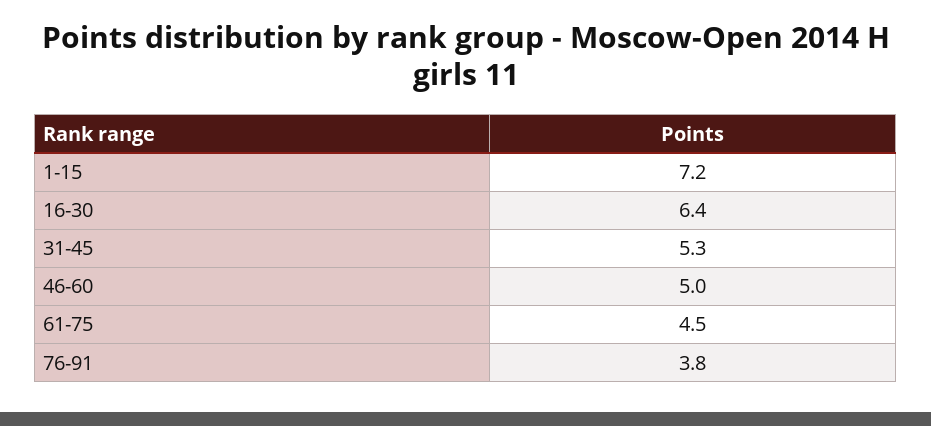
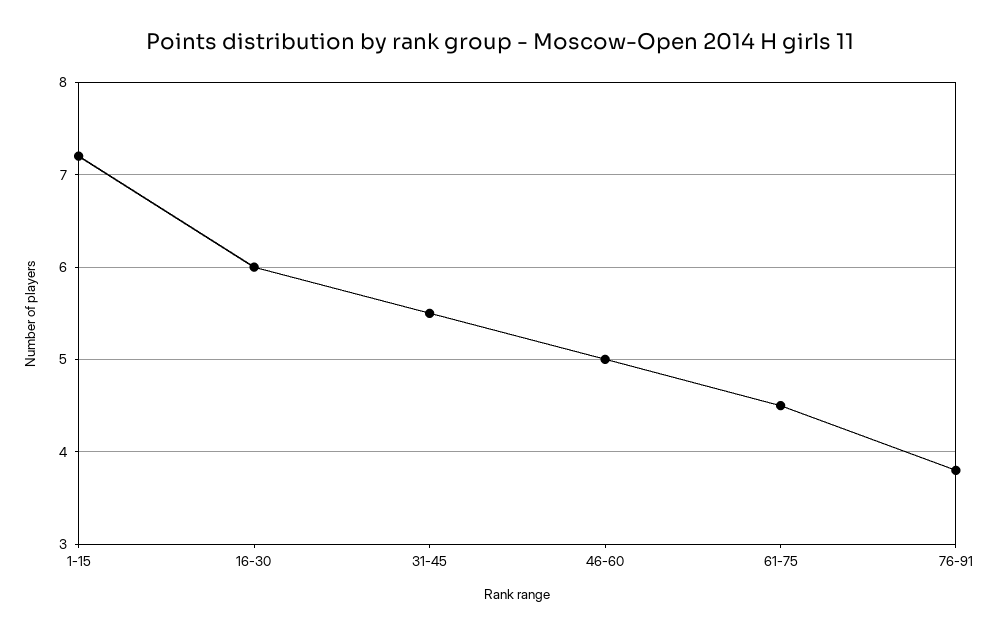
  {
    "1-15": 7.2,
-   "16-30": 6.4,
+   "16-30": 6,
-   "31-45": 5.3,
+   "31-45": 5.5,
    "46-60": 5,
    "61-75": 4.5,
    "76-91": 3.8
  }

